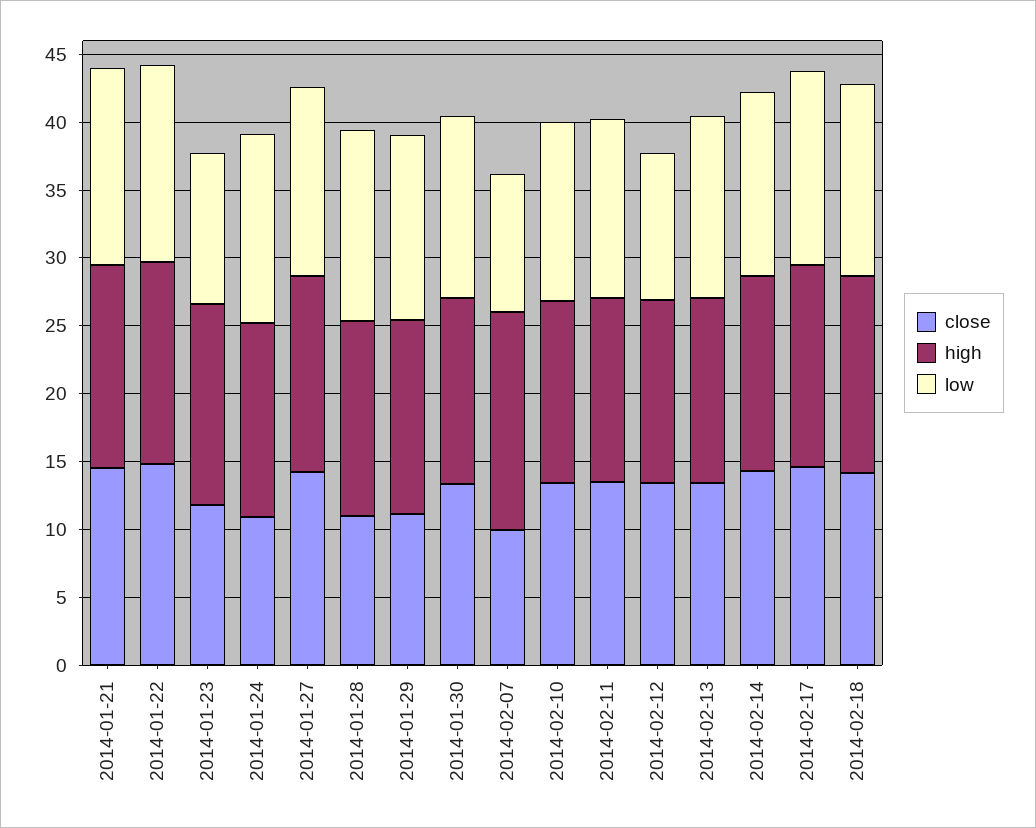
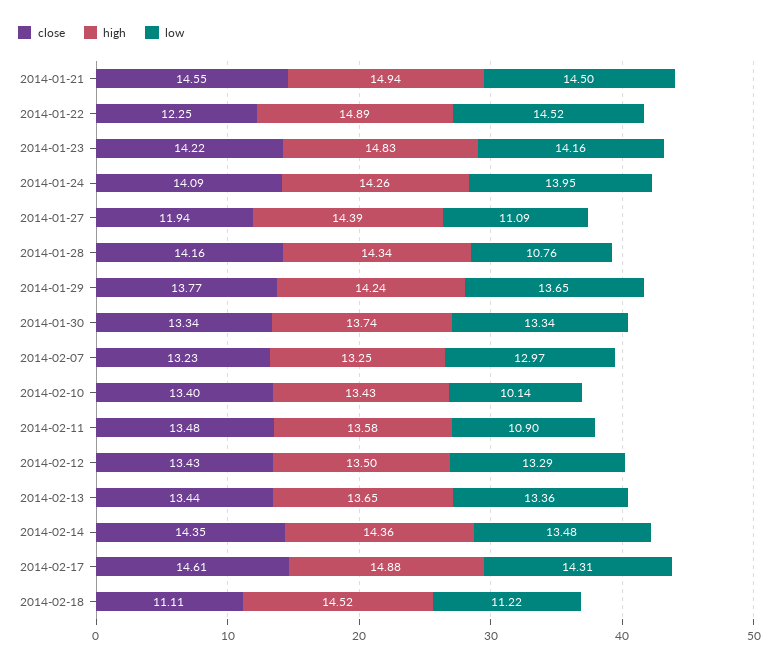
  {
    "close": {
      "2014-01-21": 14.55,
-     "2014-01-22": 15,
+     "2014-01-22": 12.25,
-     "2014-01-23": 12,
+     "2014-01-23": 14.22,
-     "2014-01-24": 11,
+     "2014-01-24": 14.09,
-     "2014-01-27": 14,
+     "2014-01-27": 11.94,
-     "2014-01-28": 11,
+     "2014-01-28": 14.16,
-     "2014-01-29": 11,
+     "2014-01-29": 13.77,
      "2014-01-30": 13.34,
-     "2014-02-07": 10,
+     "2014-02-07": 13.23,
      "2014-02-10": 13.4,
      "2014-02-11": 13.48,
      "2014-02-12": 13.43,
      "2014-02-13": 13.44,
      "2014-02-14": 14.35,
      "2014-02-17": 14.61,
-     "2014-02-18": 14
+     "2014-02-18": 11.11
    },
    "high": {
      "2014-01-21": 14.94,
      "2014-01-22": 14.89,
      "2014-01-23": 14.83,
      "2014-01-24": 14.26,
      "2014-01-27": 14.39,
      "2014-01-28": 14.34,
      "2014-01-29": 14.24,
      "2014-01-30": 13.74,
-     "2014-02-07": 16,
+     "2014-02-07": 13.25,
      "2014-02-10": 13.43,
      "2014-02-11": 13.58,
      "2014-02-12": 13.5,
      "2014-02-13": 13.65,
      "2014-02-14": 14.36,
      "2014-02-17": 14.88,
      "2014-02-18": 14.52
    },
    "low": {
      "2014-01-21": 14.5,
      "2014-01-22": 14.52,
-     "2014-01-23": 11,
+     "2014-01-23": 14.16,
      "2014-01-24": 13.95,
-     "2014-01-27": 14,
+     "2014-01-27": 11.09,
-     "2014-01-28": 14,
+     "2014-01-28": 10.76,
      "2014-01-29": 13.65,
      "2014-01-30": 13.34,
-     "2014-02-07": 10,
+     "2014-02-07": 12.97,
-     "2014-02-10": 13,
+     "2014-02-10": 10.14,
-     "2014-02-11": 13,
+     "2014-02-11": 10.9,
-     "2014-02-12": 11,
+     "2014-02-12": 13.29,
      "2014-02-13": 13.36,
      "2014-02-14": 13.48,
      "2014-02-17": 14.31,
-     "2014-02-18": 14
+     "2014-02-18": 11.22
    }
  }

